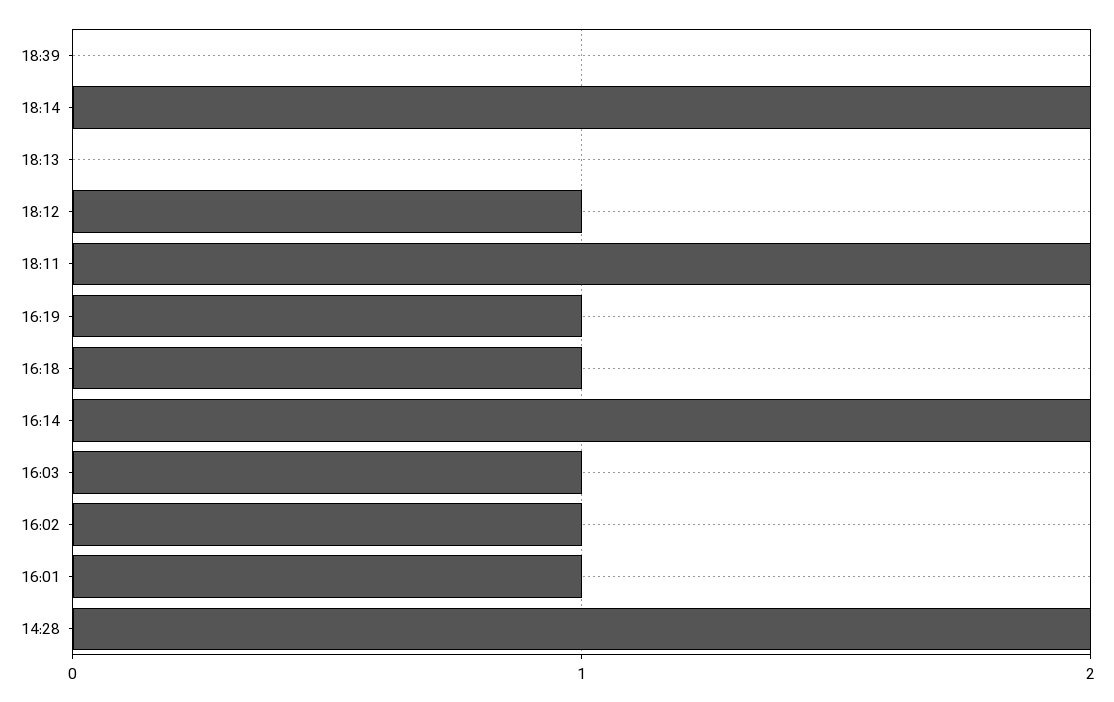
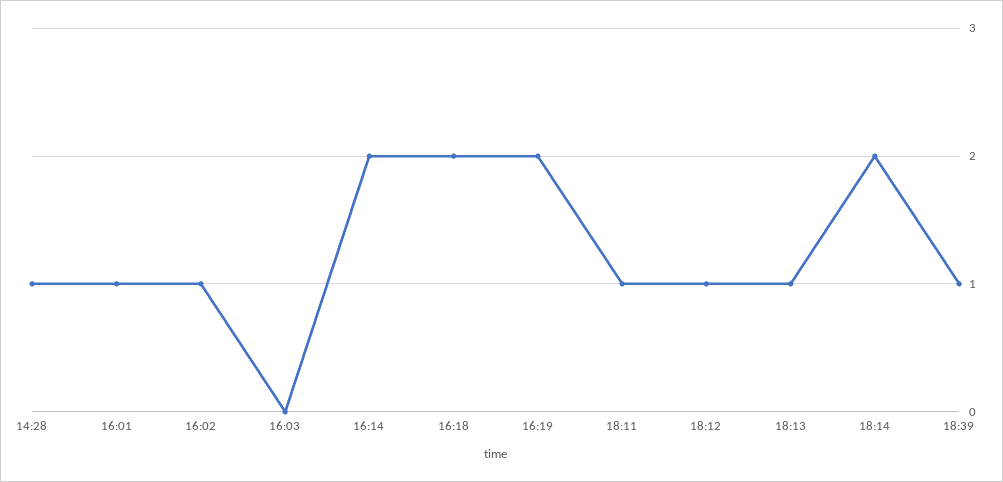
  {
-   "18:39": 0,
+   "18:39": 1,
    "18:14": 2,
-   "18:13": 0,
+   "18:13": 1,
    "18:12": 1,
-   "18:11": 2,
+   "18:11": 1,
-   "16:19": 1,
+   "16:19": 2,
-   "16:18": 1,
+   "16:18": 2,
    "16:14": 2,
-   "16:03": 1,
+   "16:03": 0,
    "16:02": 1,
    "16:01": 1,
-   "14:28": 2
+   "14:28": 1
  }

